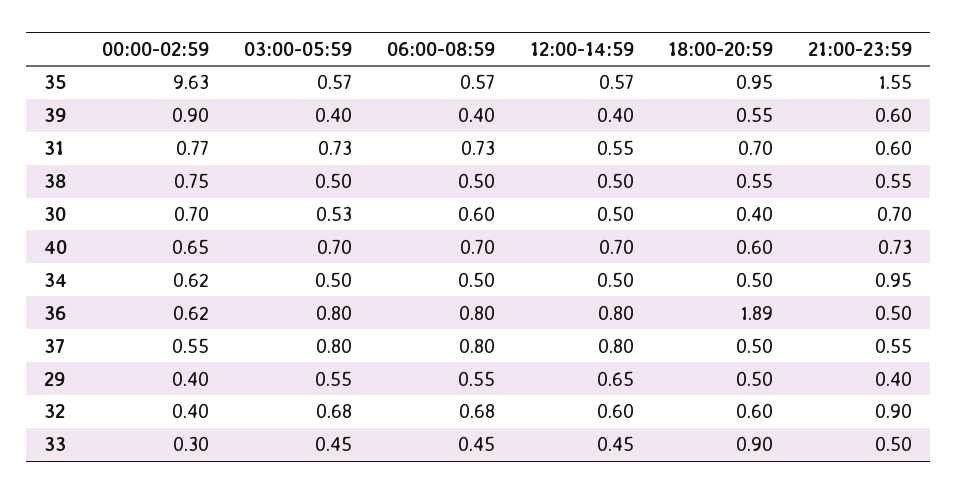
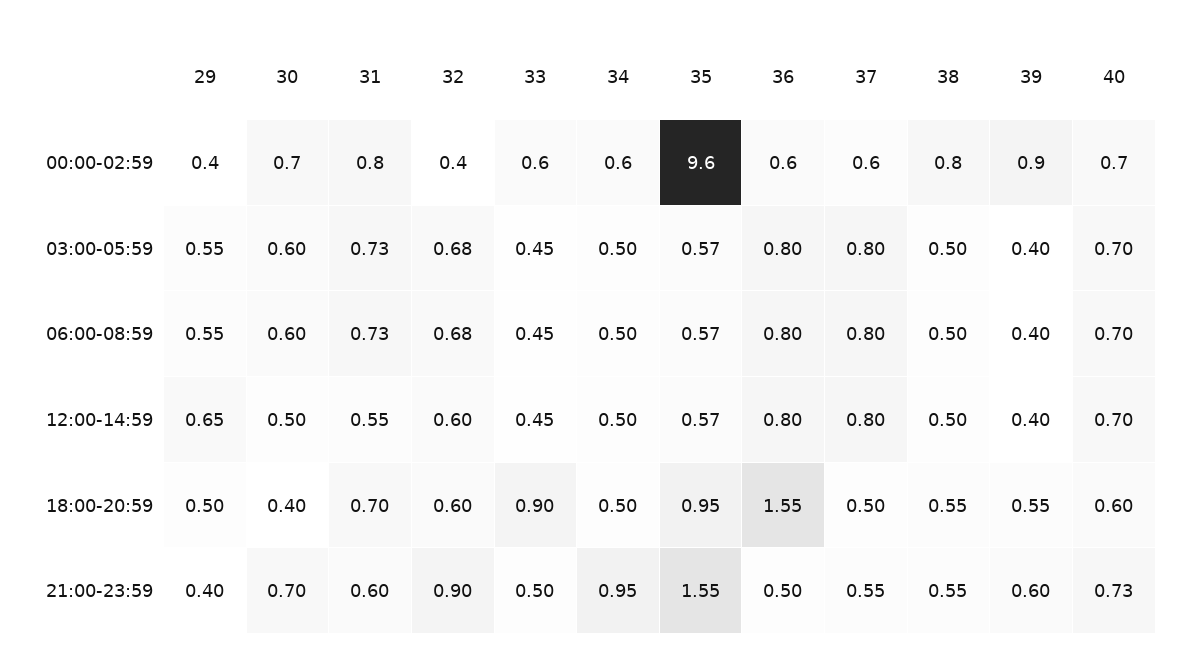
  {
    "00:00-02:59": {
      "35": 9.63,
      "39": 0.9,
      "31": 0.77,
      "38": 0.75,
      "30": 0.7,
      "40": 0.65,
      "34": 0.62,
      "36": 0.62,
      "37": 0.55,
      "29": 0.4,
      "32": 0.4,
-     "33": 0.3
+     "33": 0.6
    },
    "03:00-05:59": {
      "35": 0.57,
      "39": 0.4,
      "31": 0.73,
      "38": 0.5,
-     "30": 0.53,
+     "30": 0.6,
      "40": 0.7,
      "34": 0.5,
      "36": 0.8,
      "37": 0.8,
      "29": 0.55,
      "32": 0.68,
      "33": 0.45
    },
    "06:00-08:59": {
      "35": 0.57,
      "39": 0.4,
      "31": 0.73,
      "38": 0.5,
      "30": 0.6,
      "40": 0.7,
      "34": 0.5,
      "36": 0.8,
      "37": 0.8,
      "29": 0.55,
      "32": 0.68,
      "33": 0.45
    },
    "12:00-14:59": {
      "35": 0.57,
      "39": 0.4,
      "31": 0.55,
      "38": 0.5,
      "30": 0.5,
      "40": 0.7,
      "34": 0.5,
      "36": 0.8,
      "37": 0.8,
      "29": 0.65,
      "32": 0.6,
      "33": 0.45
    },
    "18:00-20:59": {
      "35": 0.95,
      "39": 0.55,
      "31": 0.7,
      "38": 0.55,
      "30": 0.4,
      "40": 0.6,
      "34": 0.5,
-     "36": 1.89,
+     "36": 1.55,
      "37": 0.5,
      "29": 0.5,
      "32": 0.6,
      "33": 0.9
    },
    "21:00-23:59": {
      "35": 1.55,
      "39": 0.6,
      "31": 0.6,
      "38": 0.55,
      "30": 0.7,
      "40": 0.73,
      "34": 0.95,
      "36": 0.5,
      "37": 0.55,
      "29": 0.4,
      "32": 0.9,
      "33": 0.5
    }
  }

